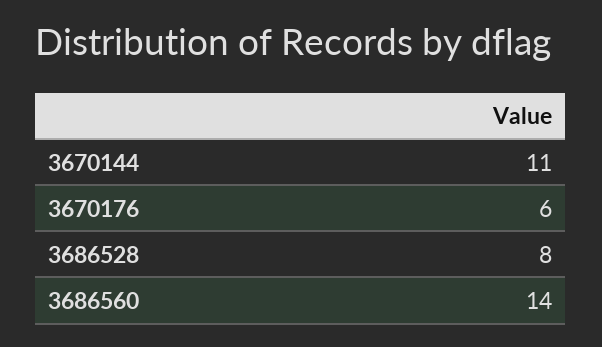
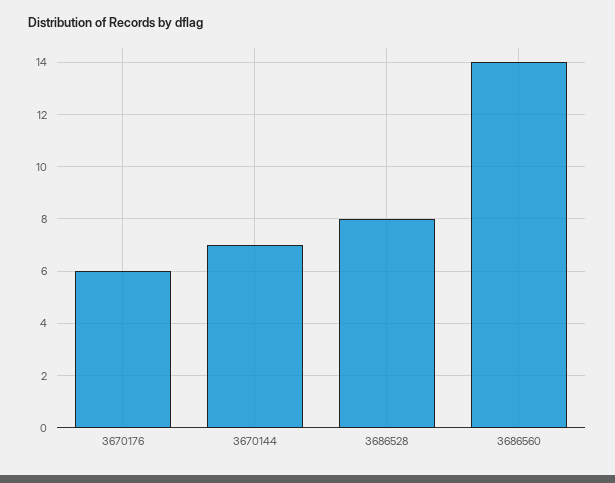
  {
-   "3670144": 11,
+   "3670144": 7,
    "3670176": 6,
    "3686528": 8,
    "3686560": 14
  }

